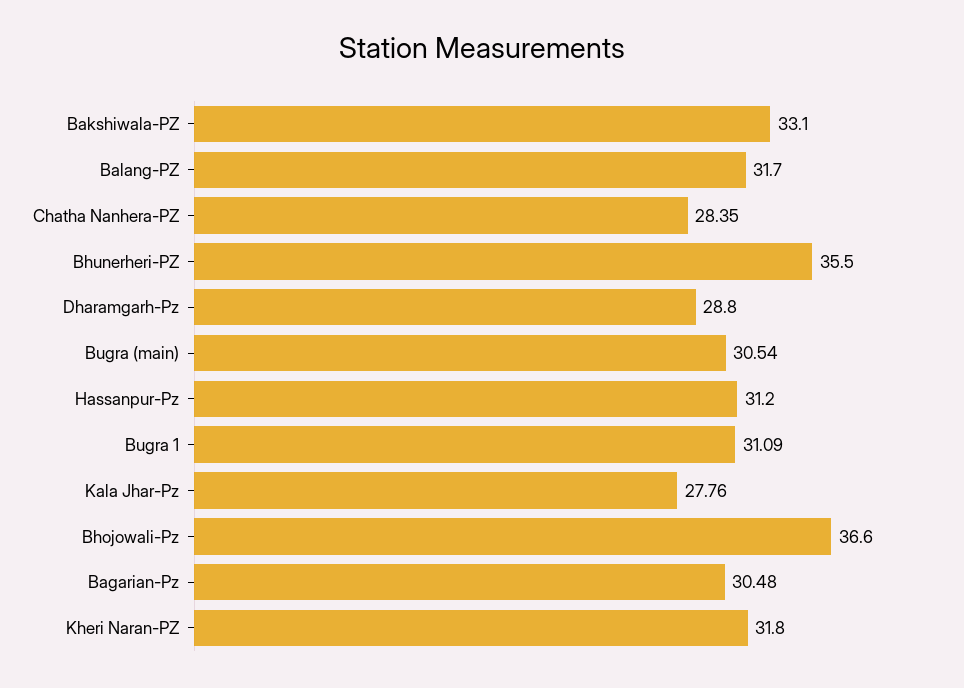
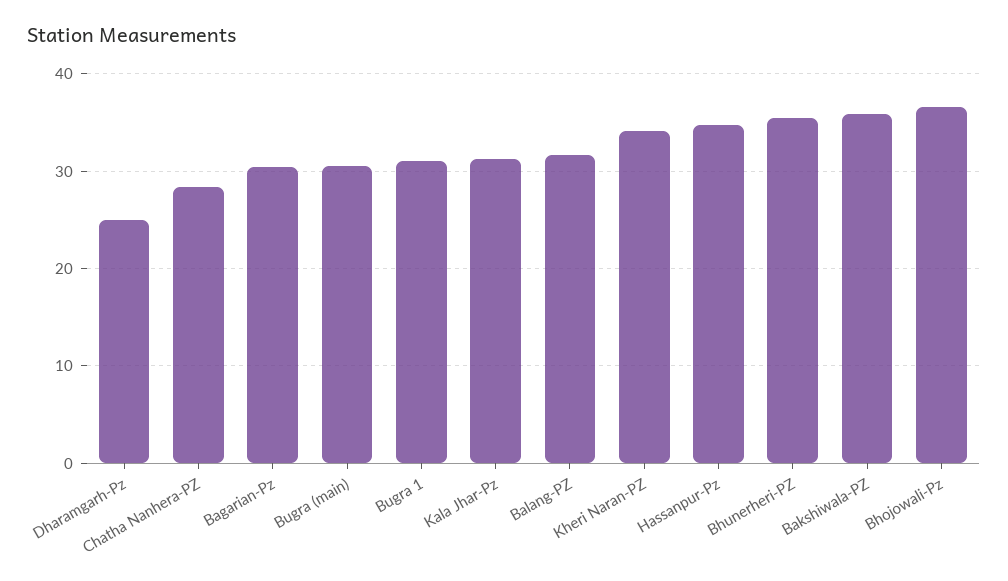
  {
-   "Bakshiwala-PZ": 33.1,
+   "Bakshiwala-PZ": 36,
    "Balang-PZ": 31.7,
    "Chatha Nanhera-PZ": 28.35,
    "Bhunerheri-PZ": 35.5,
-   "Dharamgarh-Pz": 28.8,
+   "Dharamgarh-Pz": 25,
    "Bugra (main)": 30.54,
-   "Hassanpur-Pz": 31.2,
+   "Hassanpur-Pz": 35,
    "Bugra 1": 31.09,
-   "Kala Jhar-Pz": 27.76,
+   "Kala Jhar-Pz": 31,
    "Bhojowali-Pz": 36.6,
    "Bagarian-Pz": 30.48,
-   "Kheri Naran-PZ": 31.8
+   "Kheri Naran-PZ": 34
  }

